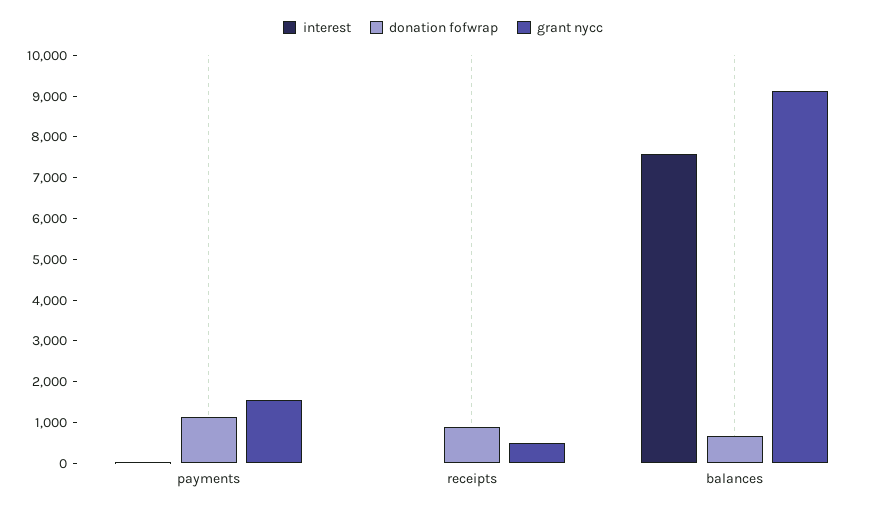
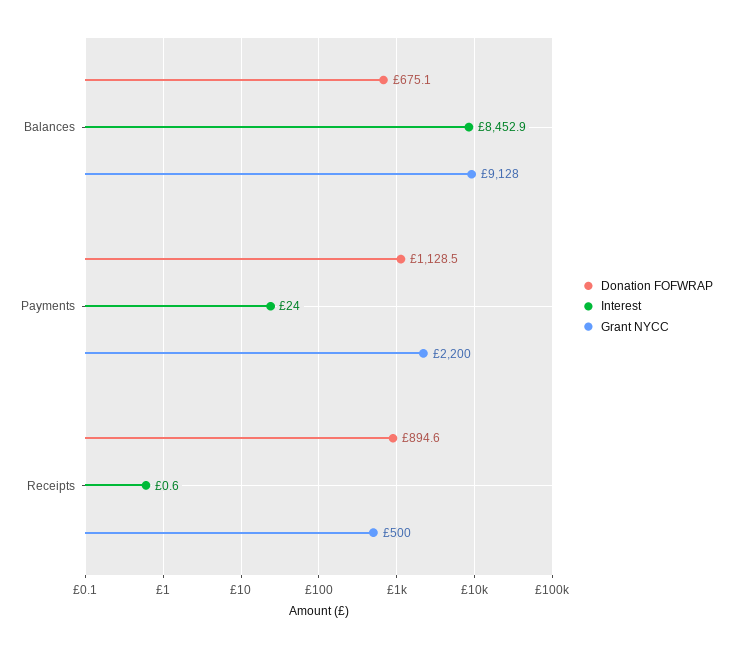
  {
    "interest": {
      "payments": 24,
      "receipts": 0.6,
-     "balances": 7600
+     "balances": 8452.9
    },
    "donation fofwrap": {
      "payments": 1128.5,
      "receipts": 894.6,
      "balances": 675.1
    },
    "grant nycc": {
-     "payments": 1600,
+     "payments": 2200,
      "receipts": 500,
      "balances": 9128
    }
  }

